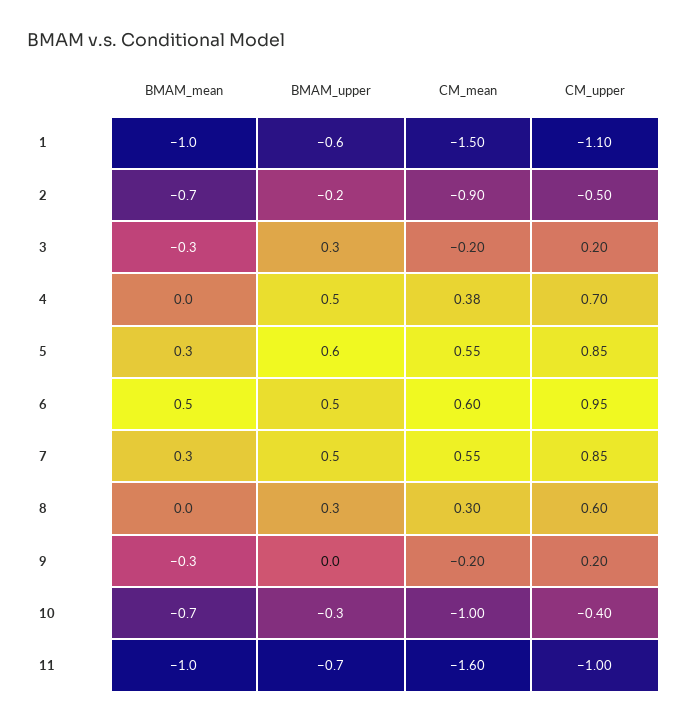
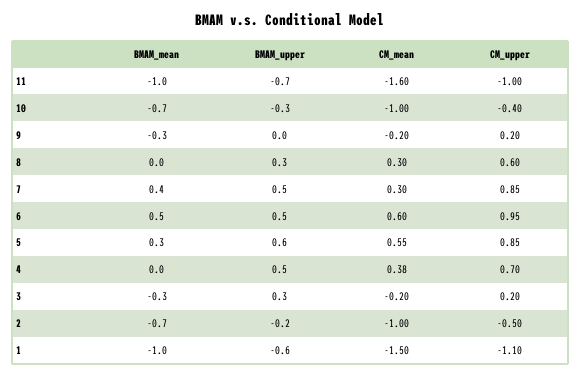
  {
    "BMAM_mean": {
      "1": -1,
      "2": -0.7,
      "3": -0.3,
      "4": 0,
      "5": 0.3,
      "6": 0.5,
-     "7": 0.3,
+     "7": 0.4,
      "8": 0,
      "9": -0.3,
      "10": -0.7,
      "11": -1
    },
    "BMAM_upper": {
      "1": -0.6,
      "2": -0.2,
      "3": 0.3,
      "4": 0.5,
      "5": 0.6,
      "6": 0.5,
      "7": 0.5,
      "8": 0.3,
      "9": 0,
      "10": -0.3,
      "11": -0.7
    },
    "CM_mean": {
      "1": -1.5,
-     "2": -0.9,
+     "2": -1,
      "3": -0.2,
      "4": 0.38,
      "5": 0.55,
      "6": 0.6,
-     "7": 0.55,
+     "7": 0.3,
      "8": 0.3,
      "9": -0.2,
      "10": -1,
      "11": -1.6
    },
    "CM_upper": {
      "1": -1.1,
      "2": -0.5,
      "3": 0.2,
      "4": 0.7,
      "5": 0.85,
      "6": 0.95,
      "7": 0.85,
      "8": 0.6,
      "9": 0.2,
      "10": -0.4,
      "11": -1
    }
  }

